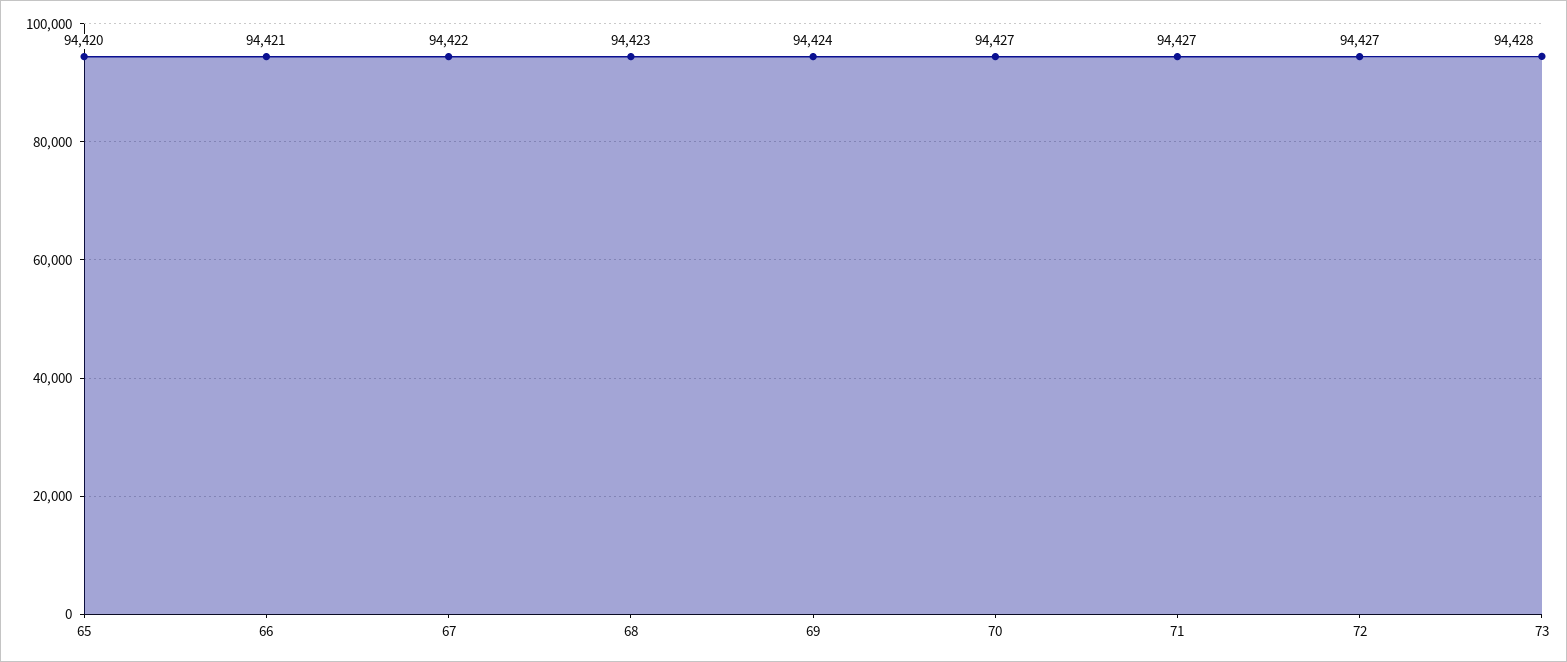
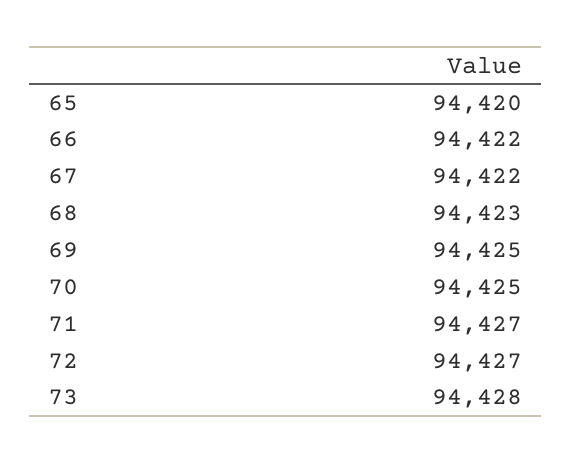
  {
    "65": 94420,
-   "66": 94421,
+   "66": 94422,
    "67": 94422,
    "68": 94423,
-   "69": 94424,
+   "69": 94425,
-   "70": 94427,
+   "70": 94425,
    "71": 94427,
    "72": 94427,
    "73": 94428
  }

